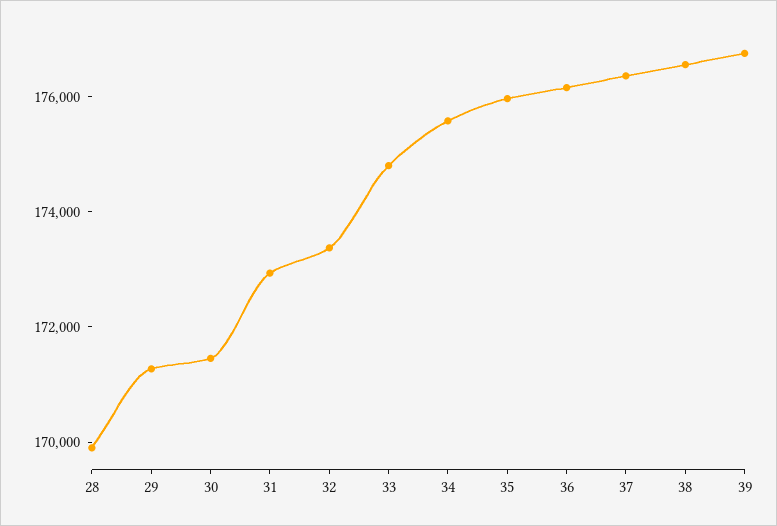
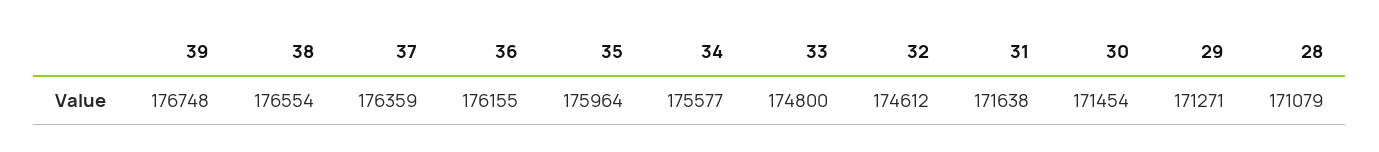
  {
-   "28": 170000,
+   "28": 171079,
    "29": 171271,
    "30": 171454,
-   "31": 173000,
+   "31": 171638,
-   "32": 173500,
+   "32": 174612,
    "33": 174800,
    "34": 175577,
    "35": 175964,
    "36": 176155,
    "37": 176359,
    "38": 176554,
    "39": 176748
  }

